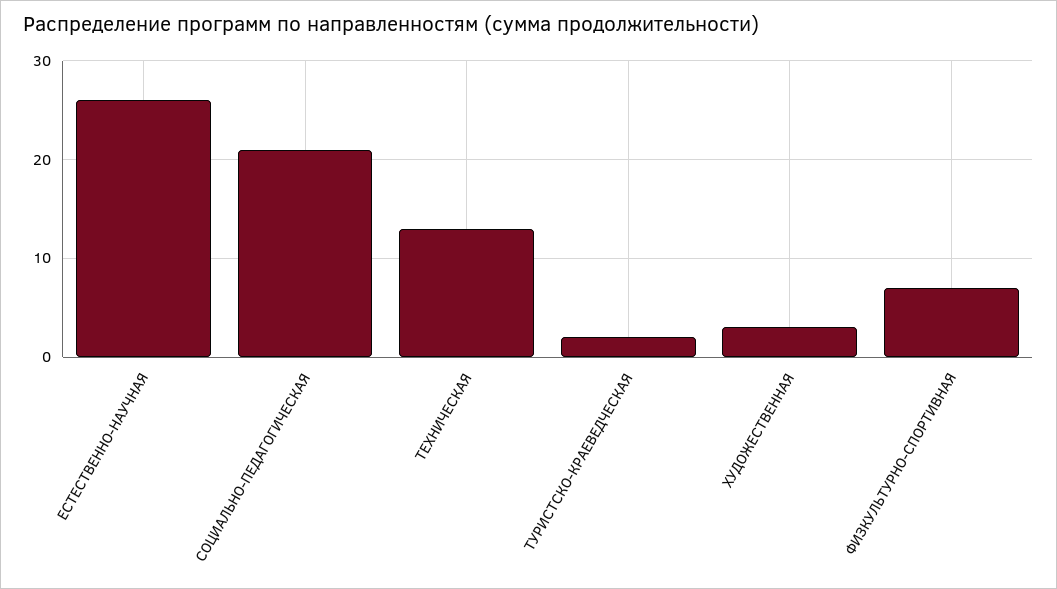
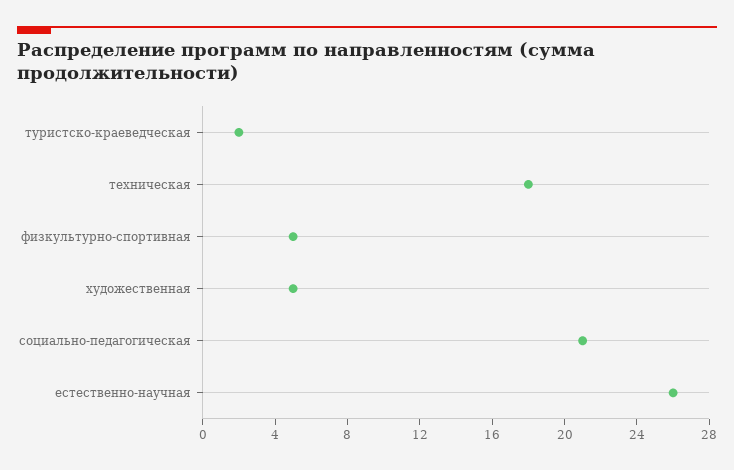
  {
    "ЕСТЕСТВЕННО-НАУЧНАЯ": 26,
    "СОЦИАЛЬНО-ПЕДАГОГИЧЕСКАЯ": 21,
-   "ТЕХНИЧЕСКАЯ": 13,
+   "ТЕХНИЧЕСКАЯ": 18,
    "ТУРИСТСКО-КРАЕВЕДЧЕСКАЯ": 2,
-   "ХУДОЖЕСТВЕННАЯ": 3,
+   "ХУДОЖЕСТВЕННАЯ": 5,
-   "ФИЗКУЛЬТУРНО-СПОРТИВНАЯ": 7
+   "ФИЗКУЛЬТУРНО-СПОРТИВНАЯ": 5
  }

